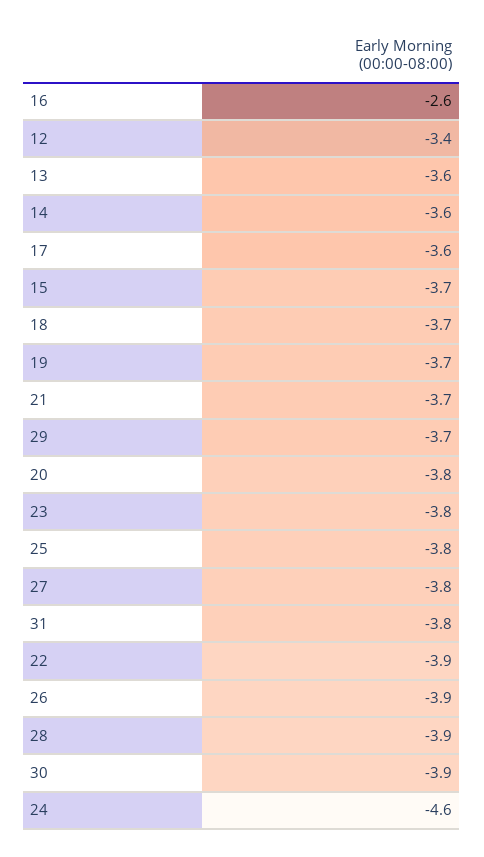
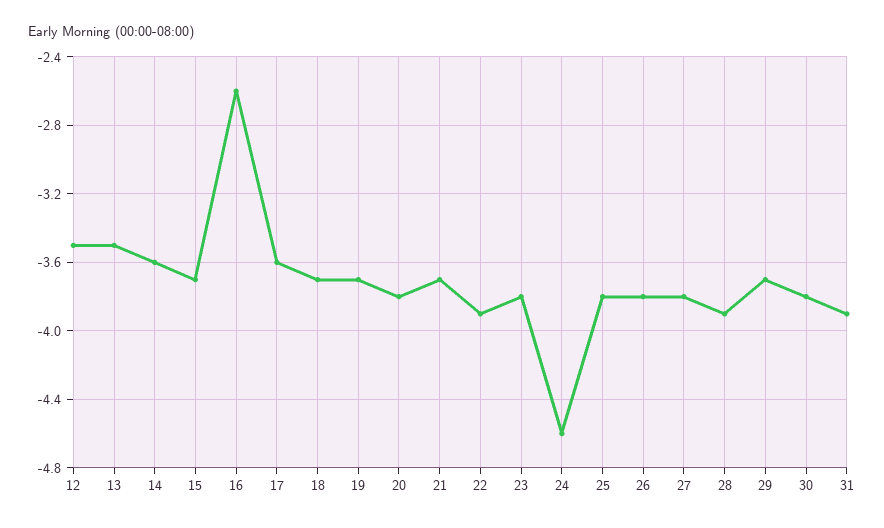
  {
    "16": -2.6,
-   "12": -3.4,
+   "12": -3.5,
-   "13": -3.6,
+   "13": -3.5,
    "14": -3.6,
    "17": -3.6,
    "15": -3.7,
    "18": -3.7,
    "19": -3.7,
    "21": -3.7,
    "29": -3.7,
    "20": -3.8,
    "23": -3.8,
    "25": -3.8,
    "27": -3.8,
-   "31": -3.8,
+   "31": -3.9,
    "22": -3.9,
-   "26": -3.9,
+   "26": -3.8,
    "28": -3.9,
-   "30": -3.9,
+   "30": -3.8,
    "24": -4.6
  }

